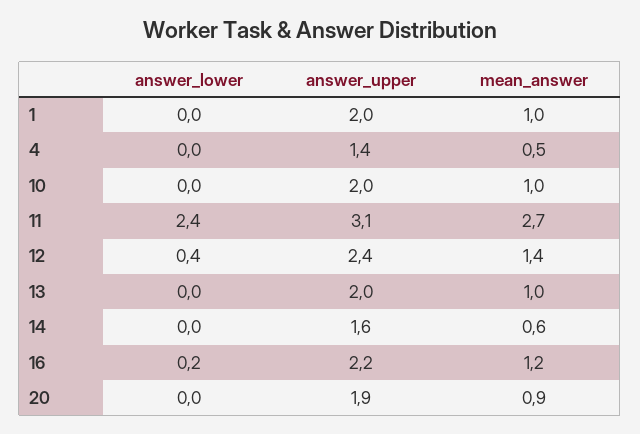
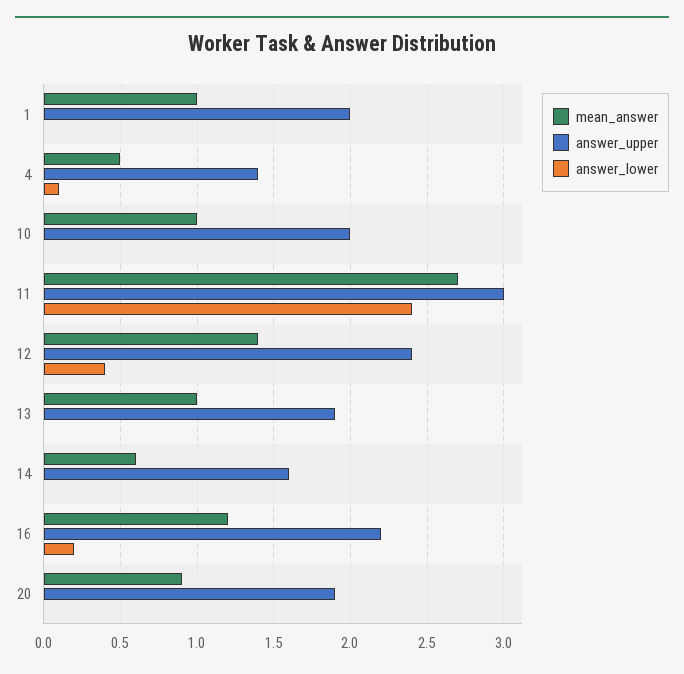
  {
    "answer_lower": {
      "1": 0,
-     "4": 0,
+     "4": 0.1,
      "10": 0,
      "11": 2.4,
      "12": 0.4,
      "13": 0,
      "14": 0,
      "16": 0.2,
      "20": 0
    },
    "answer_upper": {
      "1": 2,
      "4": 1.4,
      "10": 2,
-     "11": 3.1,
+     "11": 3,
      "12": 2.4,
-     "13": 2,
+     "13": 1.9,
      "14": 1.6,
      "16": 2.2,
      "20": 1.9
    },
    "mean_answer": {
      "1": 1,
      "4": 0.5,
      "10": 1,
      "11": 2.7,
      "12": 1.4,
      "13": 1,
      "14": 0.6,
      "16": 1.2,
      "20": 0.9
    }
  }

